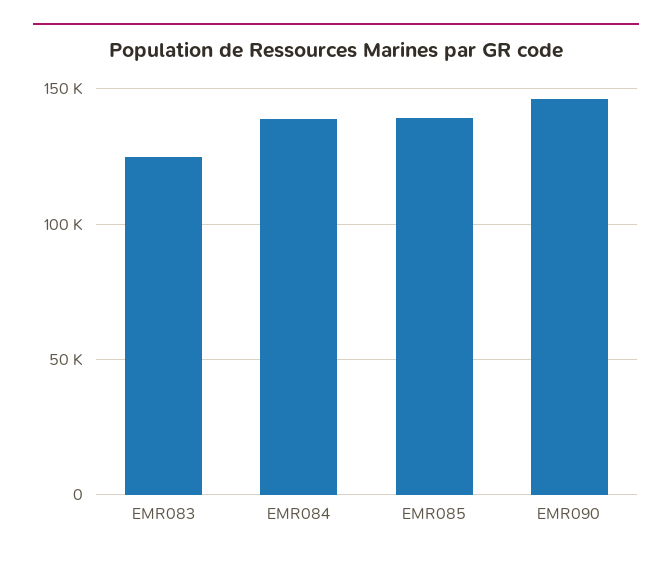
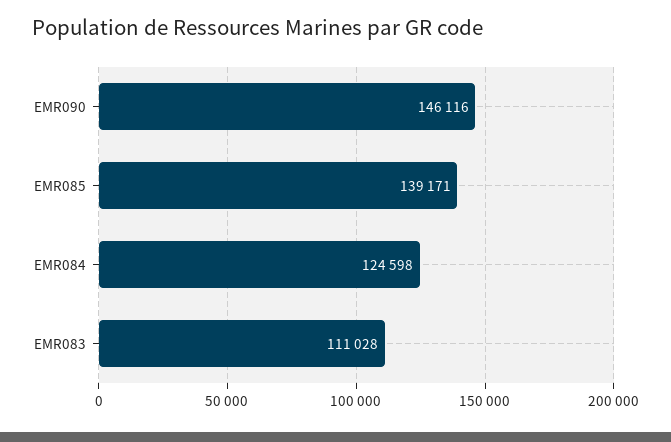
  {
-   "EMR083": 125000,
+   "EMR083": 111028,
-   "EMR084": 140000,
+   "EMR084": 124598,
    "EMR085": 139171,
    "EMR090": 146116
  }

